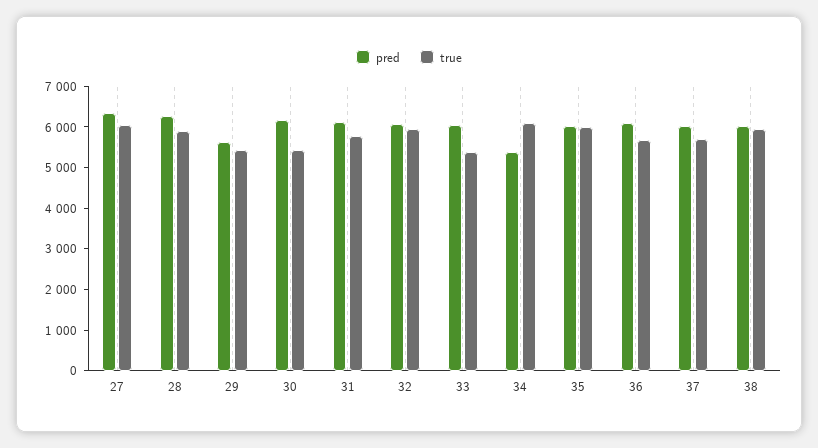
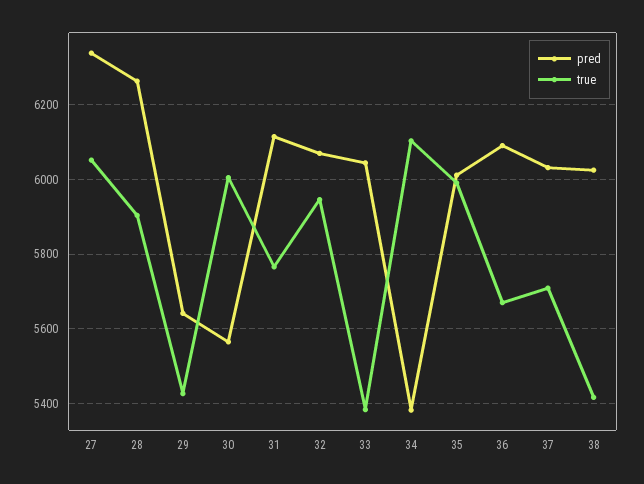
  {
    "pred": {
      "27": 6340,
      "28": 6260,
      "29": 5640,
-     "30": 6200,
+     "30": 5560,
      "31": 6120,
      "32": 6080,
      "33": 6040,
      "34": 5380,
      "35": 6020,
      "36": 6100,
      "37": 6040,
      "38": 6020
    },
    "true": {
      "27": 6060,
      "28": 5900,
      "29": 5420,
-     "30": 5400,
+     "30": 6000,
      "31": 5760,
      "32": 5940,
      "33": 5380,
      "34": 6100,
      "35": 6000,
      "36": 5680,
      "37": 5700,
-     "38": 6000
+     "38": 5420
    }
  }

